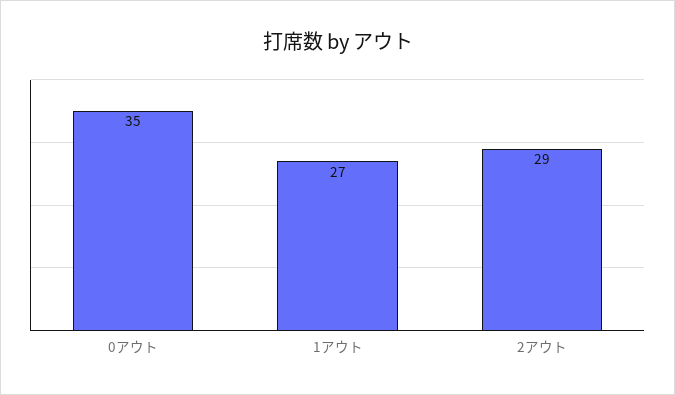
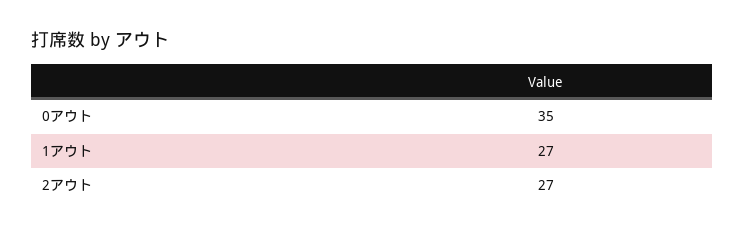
  {
    "0アウト": 35,
    "1アウト": 27,
-   "2アウト": 29
+   "2アウト": 27
  }

